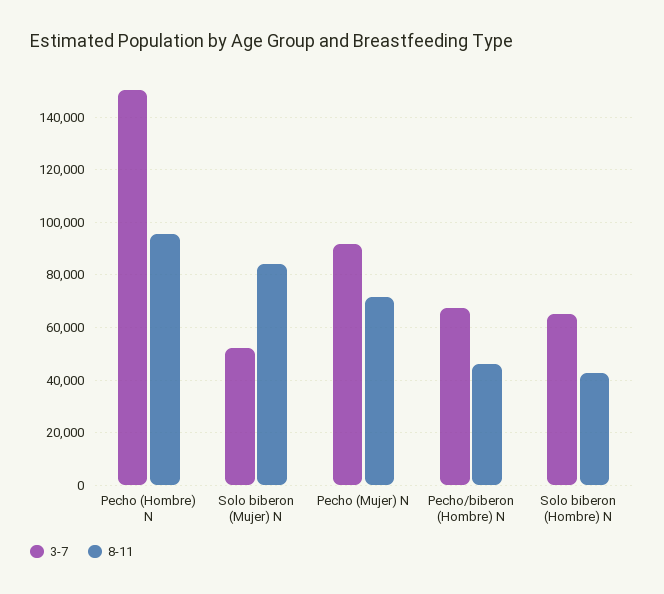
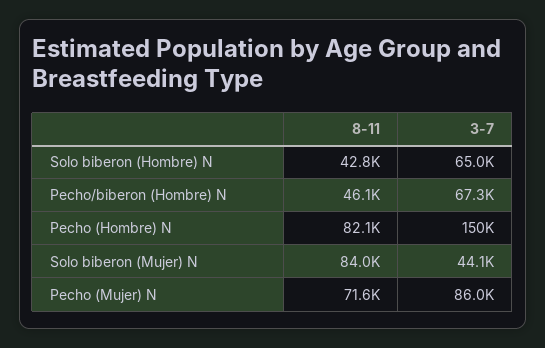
  {
    "3-7": {
      "Pecho (Hombre) N": 150000,
-     "Solo biberon (Mujer) N": 52500,
+     "Solo biberon (Mujer) N": 44100,
-     "Pecho (Mujer) N": 92500,
+     "Pecho (Mujer) N": 86000,
      "Pecho/biberon (Hombre) N": 67300,
      "Solo biberon (Hombre) N": 65000
    },
    "8-11": {
-     "Pecho (Hombre) N": 95000,
+     "Pecho (Hombre) N": 82100,
      "Solo biberon (Mujer) N": 84000,
      "Pecho (Mujer) N": 71600,
      "Pecho/biberon (Hombre) N": 46100,
      "Solo biberon (Hombre) N": 42800
    }
  }

